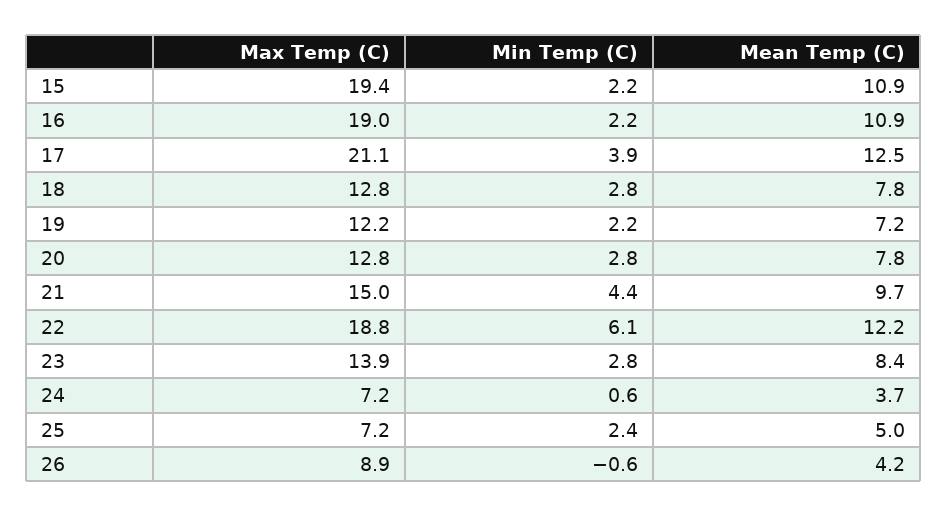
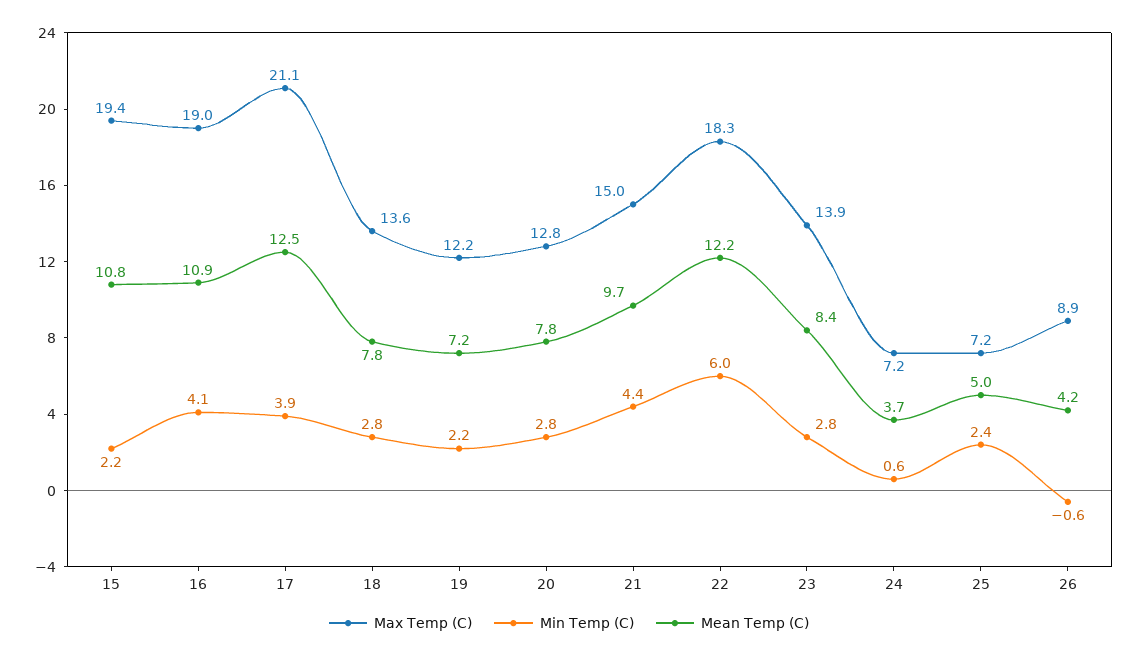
  {
    "Max Temp (C)": {
      "15": 19.4,
      "16": 19,
      "17": 21.1,
-     "18": 12.8,
+     "18": 13.6,
      "19": 12.2,
      "20": 12.8,
      "21": 15,
-     "22": 18.8,
+     "22": 18.3,
      "23": 13.9,
      "24": 7.2,
      "25": 7.2,
      "26": 8.9
    },
    "Min Temp (C)": {
      "15": 2.2,
-     "16": 2.2,
+     "16": 4.1,
      "17": 3.9,
      "18": 2.8,
      "19": 2.2,
      "20": 2.8,
      "21": 4.4,
-     "22": 6.1,
+     "22": 6,
      "23": 2.8,
      "24": 0.6,
      "25": 2.4,
      "26": -0.6
    },
    "Mean Temp (C)": {
-     "15": 10.9,
+     "15": 10.8,
      "16": 10.9,
      "17": 12.5,
      "18": 7.8,
      "19": 7.2,
      "20": 7.8,
      "21": 9.7,
      "22": 12.2,
      "23": 8.4,
      "24": 3.7,
      "25": 5,
      "26": 4.2
    }
  }

